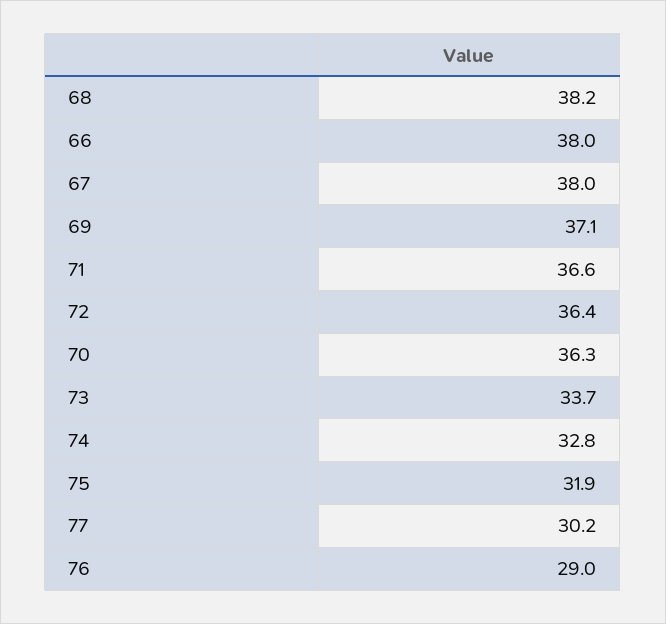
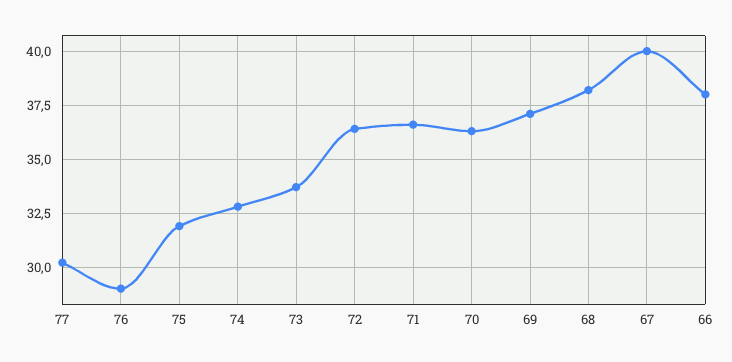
  {
    "68": 38.2,
    "66": 38,
-   "67": 38,
+   "67": 40,
    "69": 37.1,
    "71": 36.6,
    "72": 36.4,
    "70": 36.3,
    "73": 33.7,
    "74": 32.8,
    "75": 31.9,
    "77": 30.2,
    "76": 29
  }

